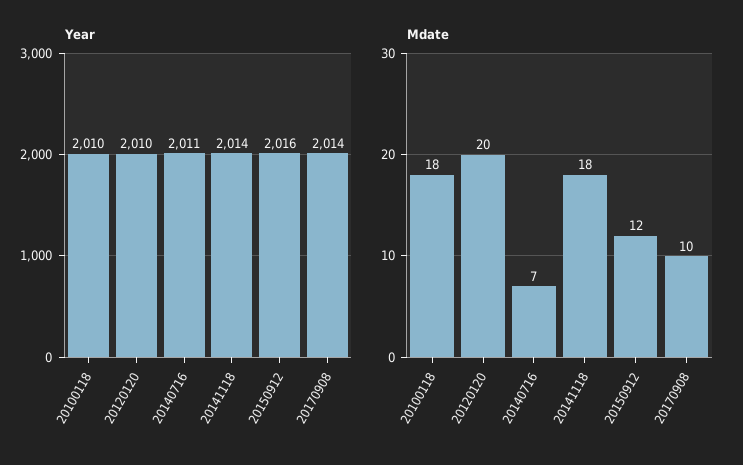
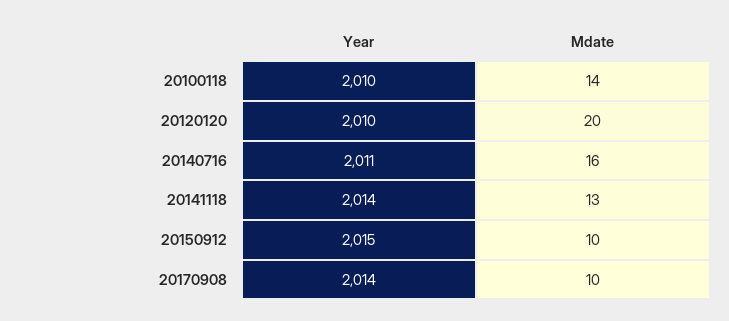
  {
    "Year": {
      "20100118": 2010,
      "20120120": 2010,
      "20140716": 2011,
      "20141118": 2014,
-     "20150912": 2016,
+     "20150912": 2015,
      "20170908": 2014
    },
    "Mdate": {
-     "20100118": 18,
+     "20100118": 14,
      "20120120": 20,
-     "20140716": 7,
+     "20140716": 16,
-     "20141118": 18,
+     "20141118": 13,
-     "20150912": 12,
+     "20150912": 10,
      "20170908": 10
    }
  }

